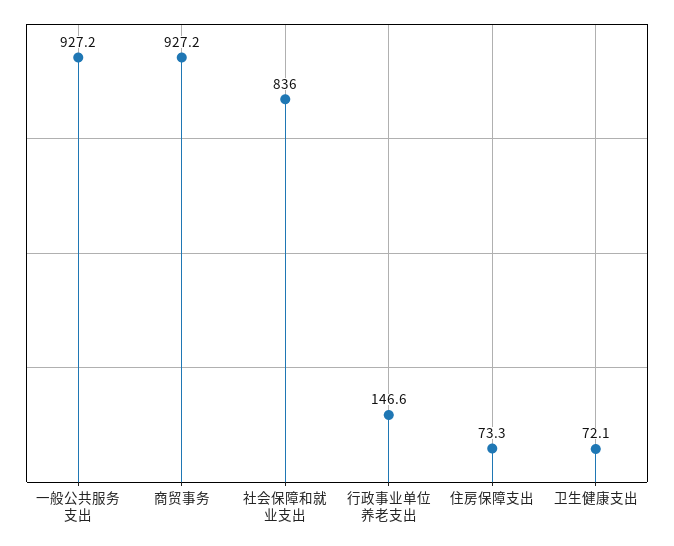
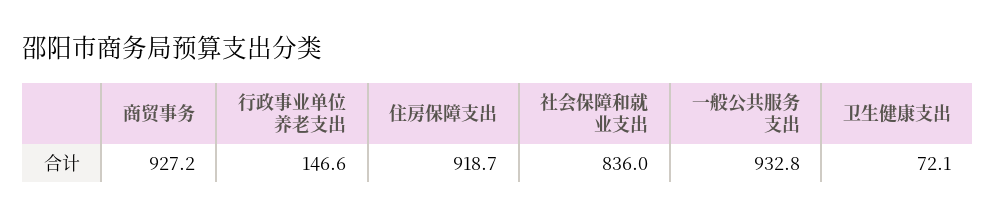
  {
-   "一般公共服务支出": 927.2,
+   "一般公共服务支出": 932.8,
    "商贸事务": 927.2,
    "社会保障和就业支出": 836,
    "行政事业单位养老支出": 146.6,
-   "住房保障支出": 73.3,
+   "住房保障支出": 918.7,
    "卫生健康支出": 72.1
  }

